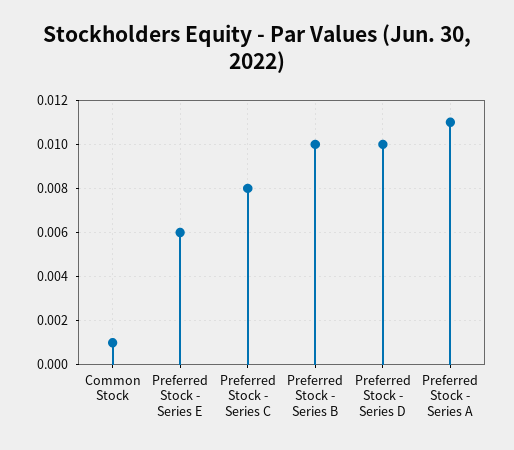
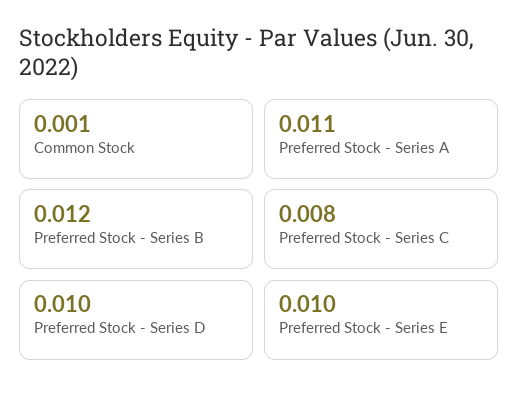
  {
    "Common Stock": 0.001,
-   "Preferred Stock - Series E": 0.006,
+   "Preferred Stock - Series E": 0.01,
    "Preferred Stock - Series C": 0.008,
-   "Preferred Stock - Series B": 0.01,
+   "Preferred Stock - Series B": 0.012,
    "Preferred Stock - Series D": 0.01,
    "Preferred Stock - Series A": 0.011
  }

